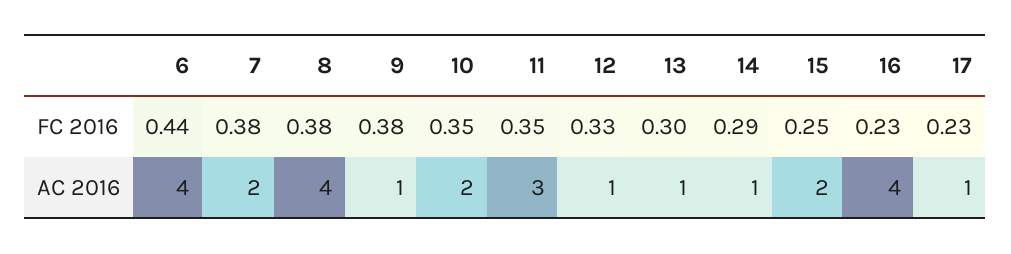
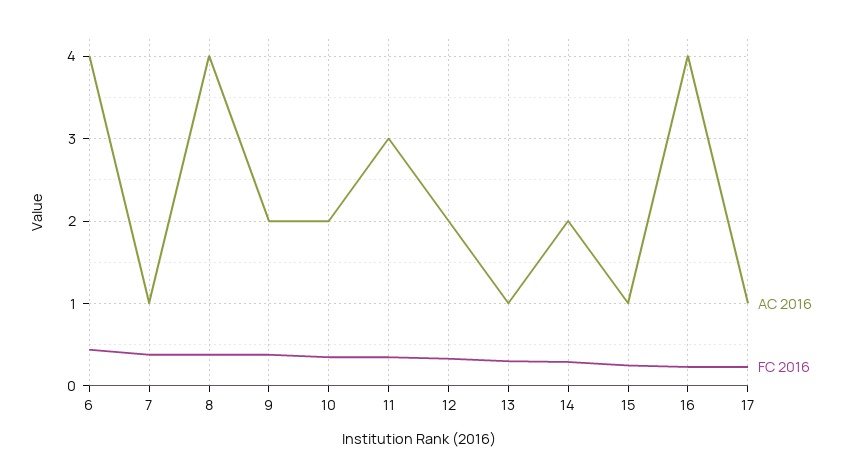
  {
    "FC 2016": {
      "6": 0.44,
      "7": 0.38,
      "8": 0.38,
      "9": 0.38,
      "10": 0.35,
      "11": 0.35,
      "12": 0.33,
      "13": 0.3,
      "14": 0.29,
      "15": 0.25,
      "16": 0.23,
      "17": 0.23
    },
    "AC 2016": {
      "6": 4,
-     "7": 2,
+     "7": 1,
      "8": 4,
-     "9": 1,
+     "9": 2,
      "10": 2,
      "11": 3,
-     "12": 1,
+     "12": 2,
      "13": 1,
-     "14": 1,
+     "14": 2,
-     "15": 2,
+     "15": 1,
      "16": 4,
      "17": 1
    }
  }

